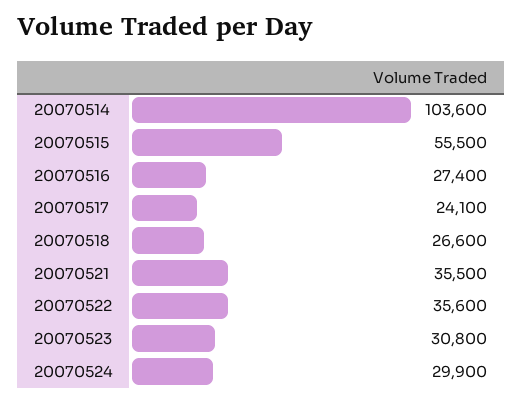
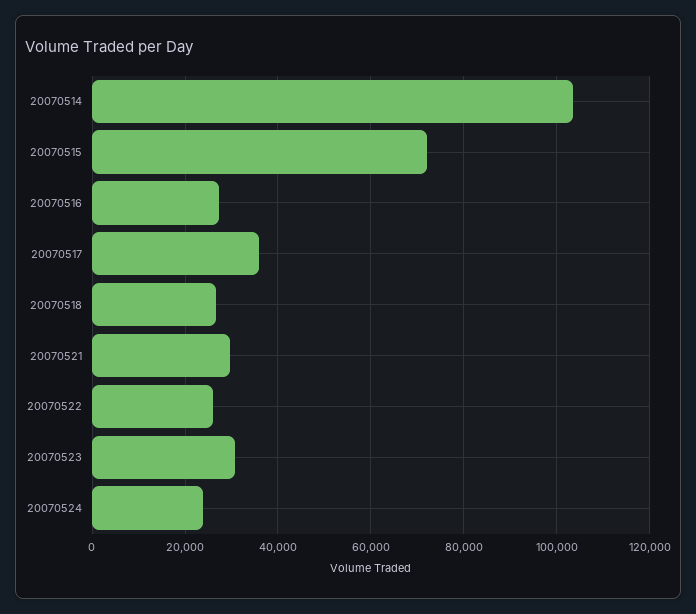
  {
    "20070514": 103600,
-   "20070515": 55500,
+   "20070515": 72000,
    "20070516": 27400,
-   "20070517": 24100,
+   "20070517": 36000,
    "20070518": 26600,
-   "20070521": 35500,
+   "20070521": 30000,
-   "20070522": 35600,
+   "20070522": 26000,
    "20070523": 30800,
-   "20070524": 29900
+   "20070524": 24000
  }

